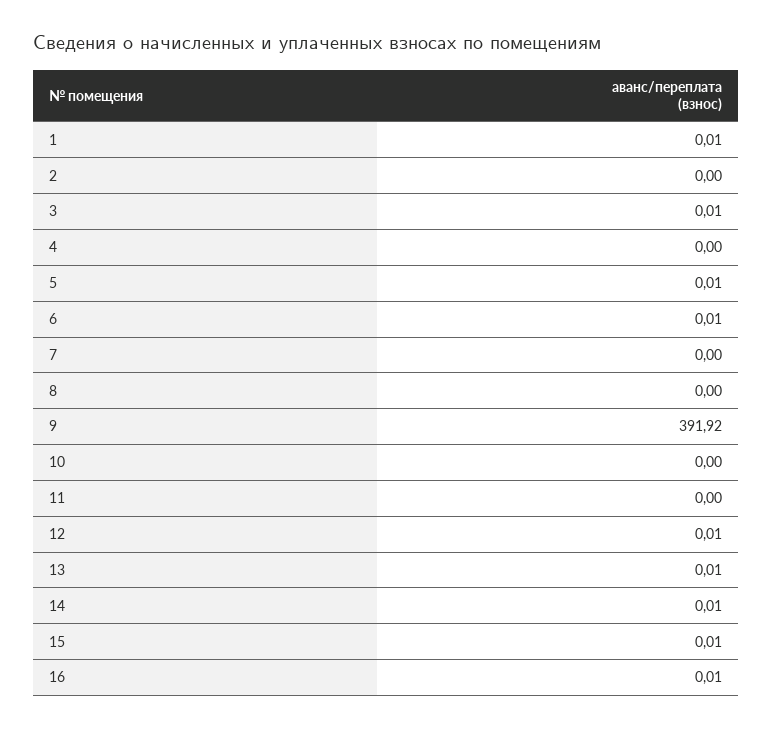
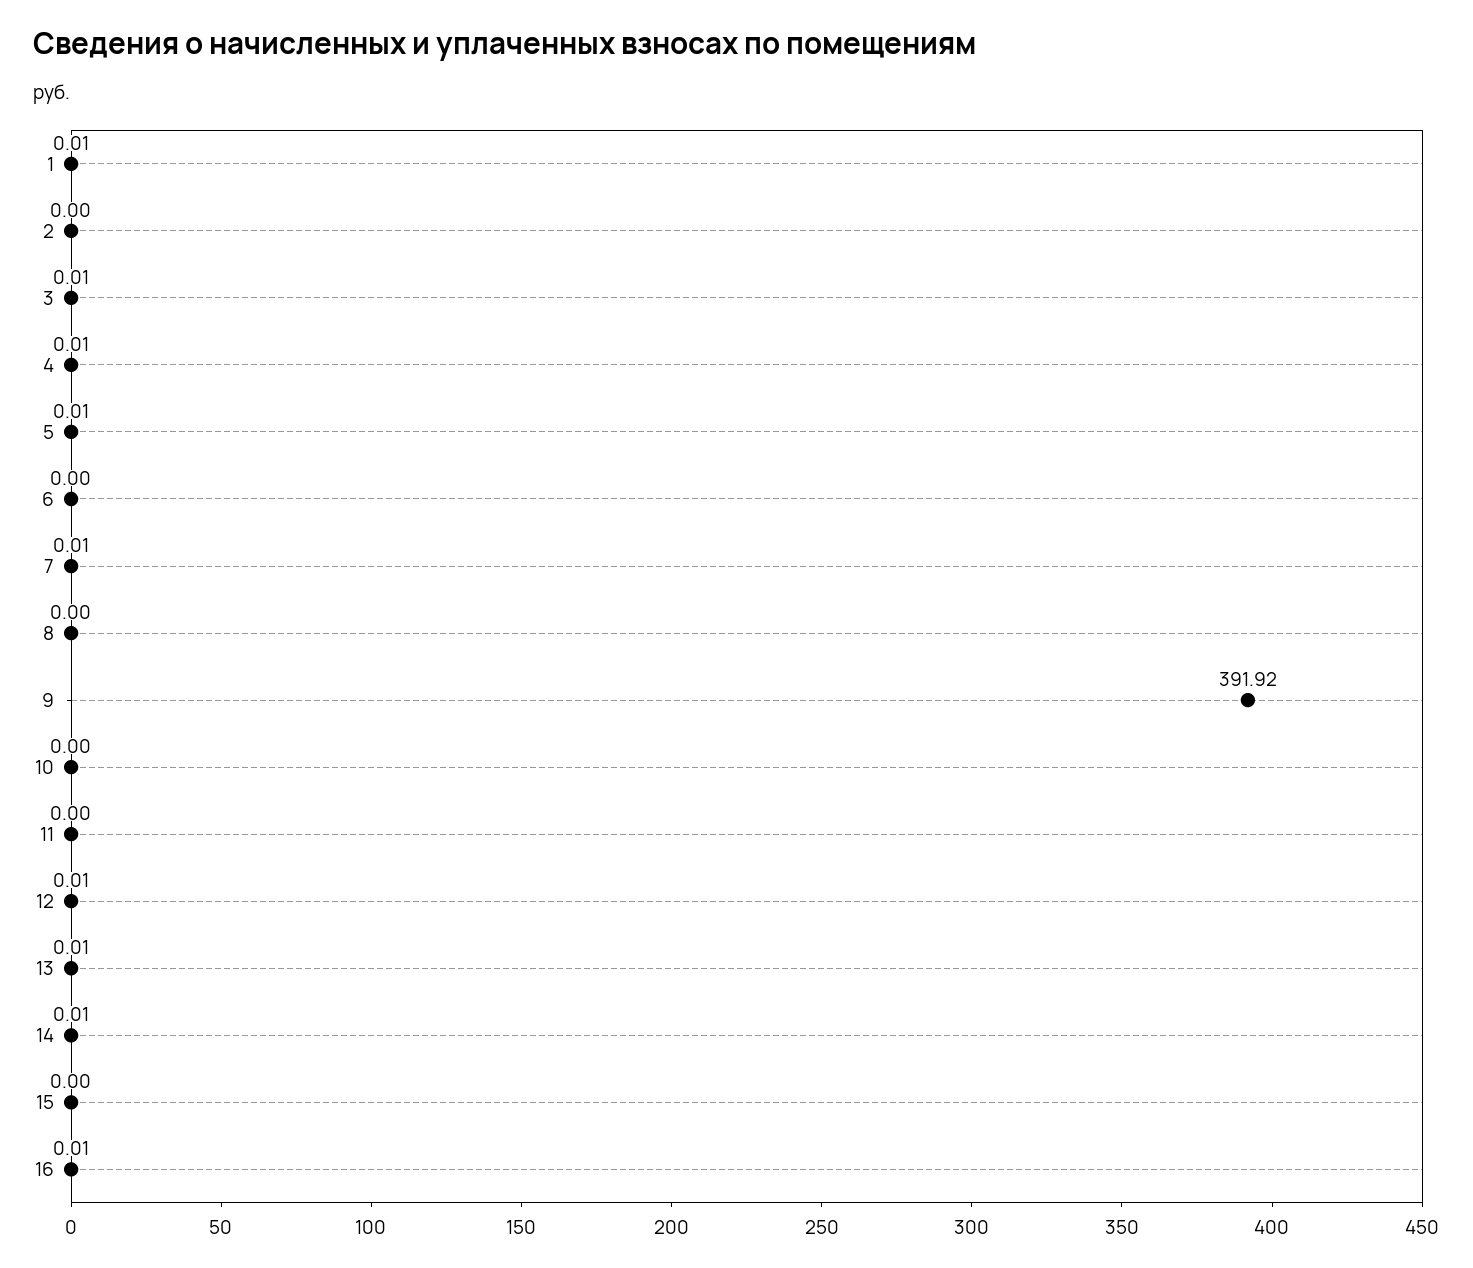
  {
    "1": 0.01,
    "2": 0,
    "3": 0.01,
-   "4": 0,
+   "4": 0.01,
    "5": 0.01,
-   "6": 0.01,
+   "6": 0,
-   "7": 0,
+   "7": 0.01,
    "8": 0,
    "9": 391.92,
    "10": 0,
    "11": 0,
    "12": 0.01,
    "13": 0.01,
    "14": 0.01,
-   "15": 0.01,
+   "15": 0,
    "16": 0.01
  }

